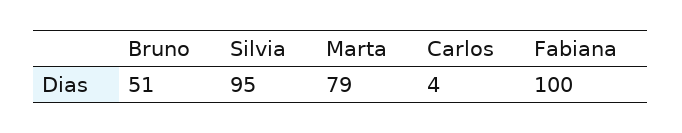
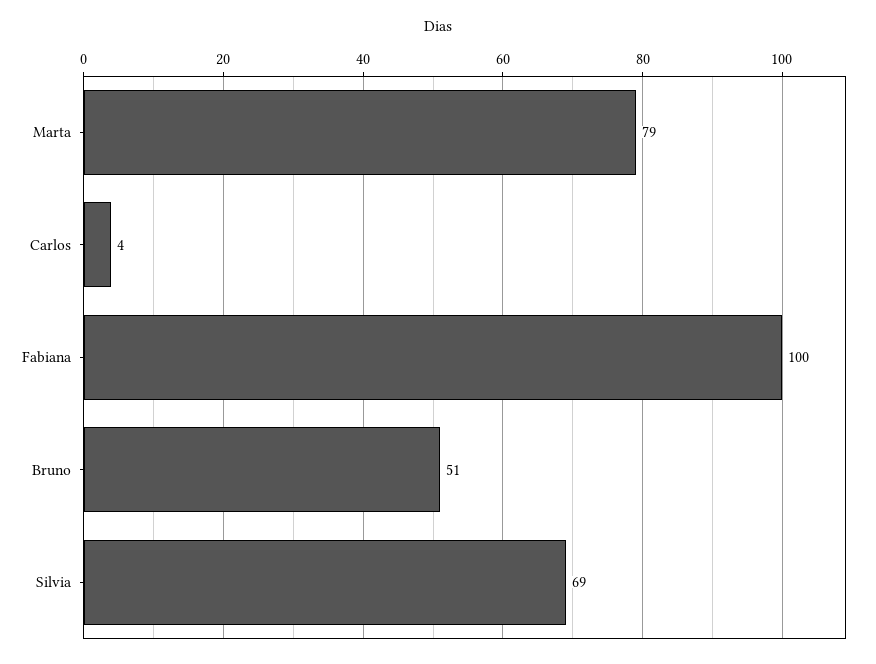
  {
    "Bruno": 51,
-   "Silvia": 95,
+   "Silvia": 69,
    "Marta": 79,
    "Carlos": 4,
    "Fabiana": 100
  }

